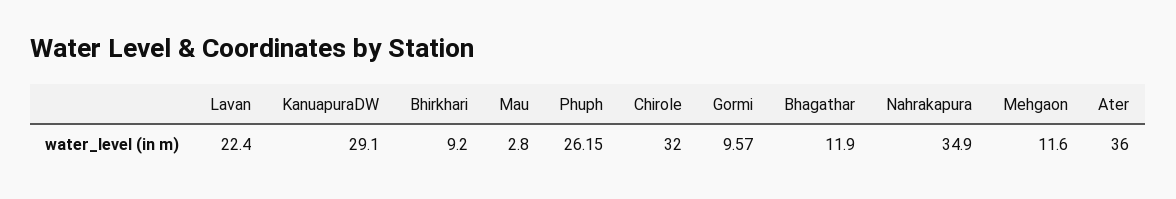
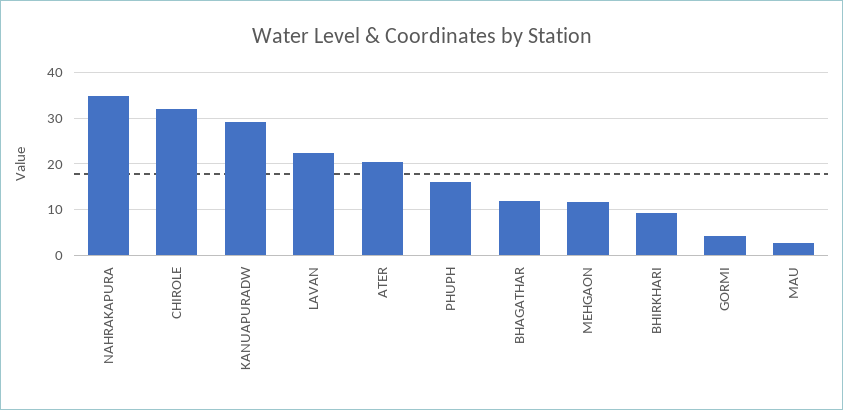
  {
    "Lavan": 22.4,
    "KanuapuraDW": 29.1,
    "Bhirkhari": 9.2,
    "Mau": 2.8,
-   "Phuph": 26.15,
+   "Phuph": 16,
    "Chirole": 32,
-   "Gormi": 9.57,
+   "Gormi": 4,
    "Bhagathar": 11.9,
    "Nahrakapura": 34.9,
    "Mehgaon": 11.6,
-   "Ater": 36
+   "Ater": 20
  }

